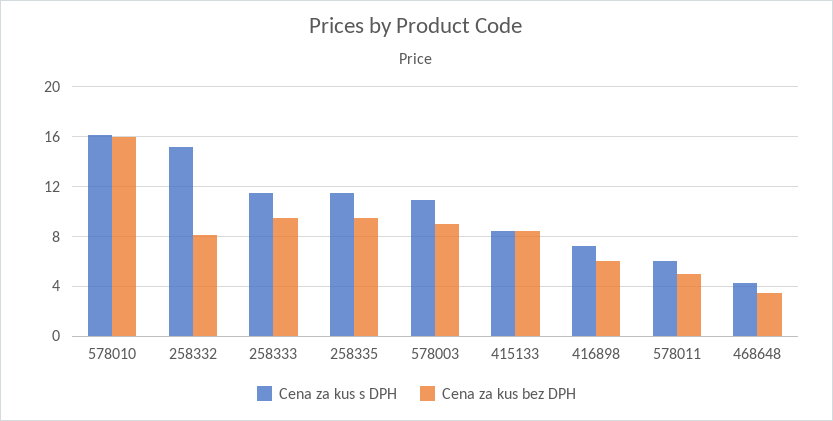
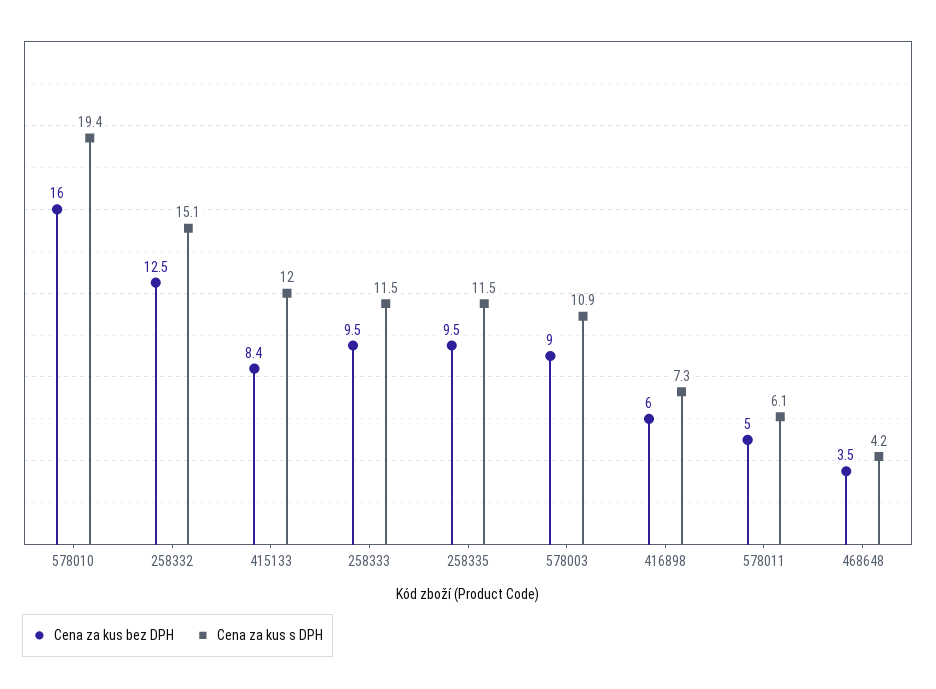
  {
    "Cena za kus s DPH": {
-     "578010": 16,
+     "578010": 19.4,
      "258332": 15.1,
      "258333": 11.5,
      "258335": 11.5,
      "578003": 10.9,
-     "415133": 8.5,
+     "415133": 12,
      "416898": 7.3,
      "578011": 6.1,
      "468648": 4.2
    },
    "Cena za kus bez DPH": {
      "578010": 16,
-     "258332": 8,
+     "258332": 12.5,
      "258333": 9.5,
      "258335": 9.5,
      "578003": 9,
      "415133": 8.4,
      "416898": 6,
      "578011": 5,
      "468648": 3.5
    }
  }

